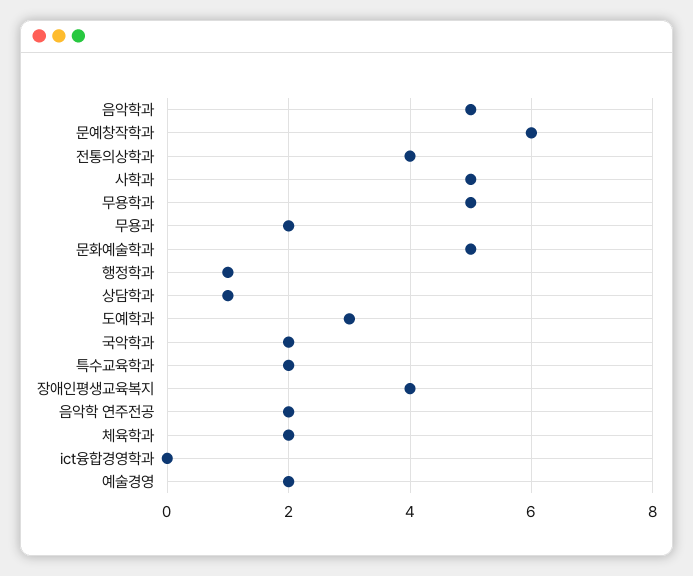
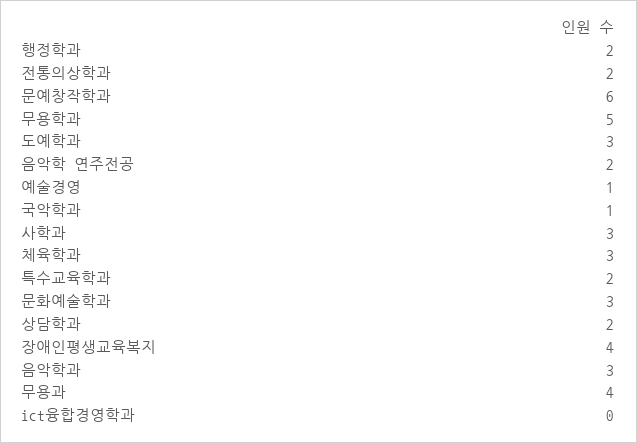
  {
-   "음악학과": 5,
+   "음악학과": 3,
    "문예창작학과": 6,
-   "전통의상학과": 4,
+   "전통의상학과": 2,
-   "사학과": 5,
+   "사학과": 3,
    "무용학과": 5,
-   "무용과": 2,
+   "무용과": 4,
-   "문화예술학과": 5,
+   "문화예술학과": 3,
-   "행정학과": 1,
+   "행정학과": 2,
-   "상담학과": 1,
+   "상담학과": 2,
    "도예학과": 3,
-   "국악학과": 2,
+   "국악학과": 1,
    "특수교육학과": 2,
    "장애인평생교육복지": 4,
    "음악학 연주전공": 2,
-   "체육학과": 2,
+   "체육학과": 3,
    "ict융합경영학과": 0,
-   "예술경영": 2
+   "예술경영": 1
  }

